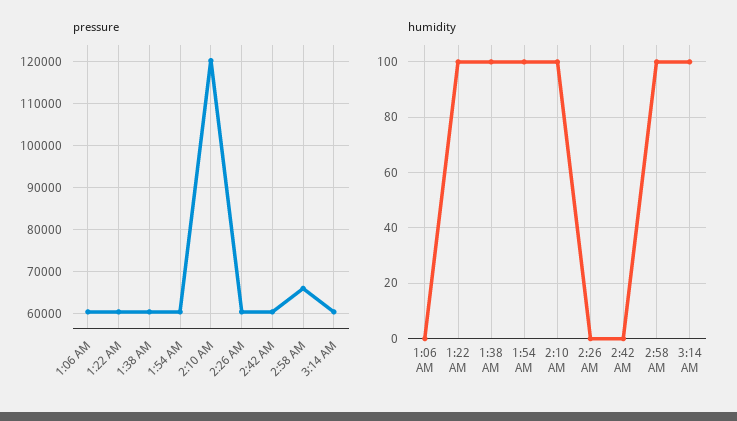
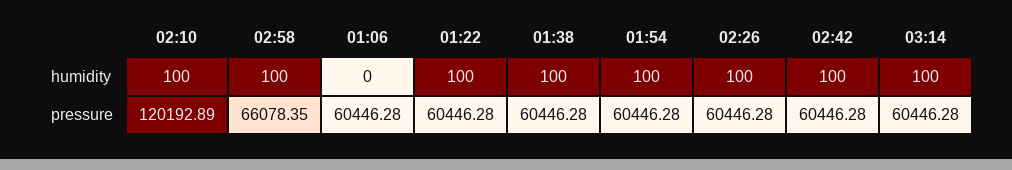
  {
    "pressure": {
      "1:06 AM": 60446.28,
      "1:22 AM": 60446.28,
      "1:38 AM": 60446.28,
      "1:54 AM": 60446.28,
      "2:10 AM": 120192.89,
      "2:26 AM": 60446.28,
      "2:42 AM": 60446.28,
      "2:58 AM": 66078.35,
      "3:14 AM": 60446.28
    },
    "humidity": {
      "1:06 AM": 0,
      "1:22 AM": 100,
      "1:38 AM": 100,
      "1:54 AM": 100,
      "2:10 AM": 100,
-     "2:26 AM": 0,
+     "2:26 AM": 100,
-     "2:42 AM": 0,
+     "2:42 AM": 100,
      "2:58 AM": 100,
      "3:14 AM": 100
    }
  }

